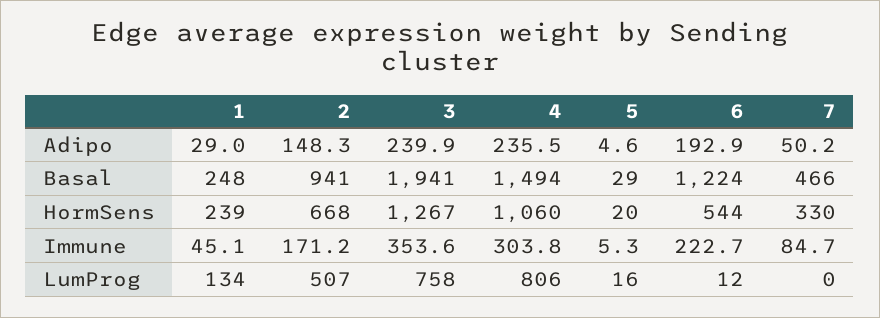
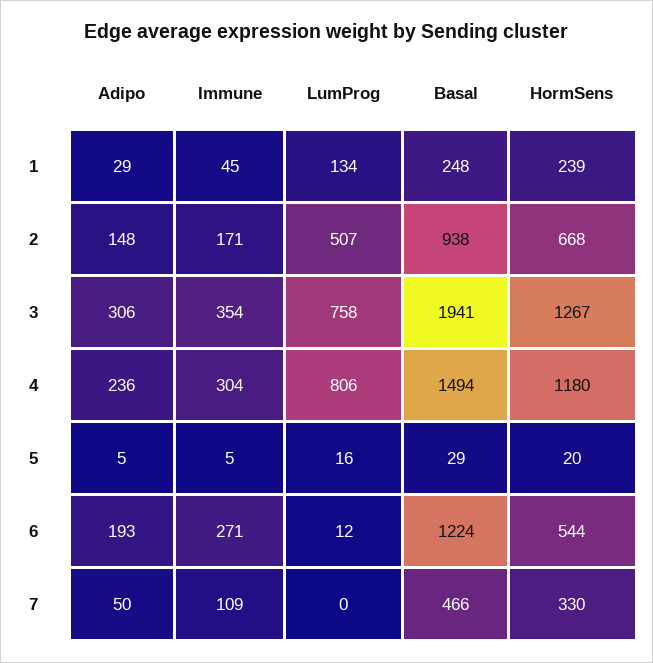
  {
    "1": {
      "Adipo": 29,
      "Basal": 248,
      "HormSens": 239,
      "Immune": 45.1,
      "LumProg": 134
    },
    "2": {
      "Adipo": 148.3,
-     "Basal": 941,
+     "Basal": 938,
      "HormSens": 668,
      "Immune": 171.2,
      "LumProg": 507
    },
    "3": {
-     "Adipo": 239.9,
+     "Adipo": 306,
      "Basal": 1941,
      "HormSens": 1267,
      "Immune": 353.6,
      "LumProg": 758
    },
    "4": {
      "Adipo": 235.5,
      "Basal": 1494,
-     "HormSens": 1060,
+     "HormSens": 1180,
      "Immune": 303.8,
      "LumProg": 806
    },
    "5": {
      "Adipo": 4.6,
      "Basal": 29,
      "HormSens": 20,
      "Immune": 5.3,
      "LumProg": 16
    },
    "6": {
      "Adipo": 192.9,
      "Basal": 1224,
      "HormSens": 544,
-     "Immune": 222.7,
+     "Immune": 271,
      "LumProg": 12
    },
    "7": {
      "Adipo": 50.2,
      "Basal": 466,
      "HormSens": 330,
-     "Immune": 84.7,
+     "Immune": 109,
      "LumProg": 0
    }
  }

